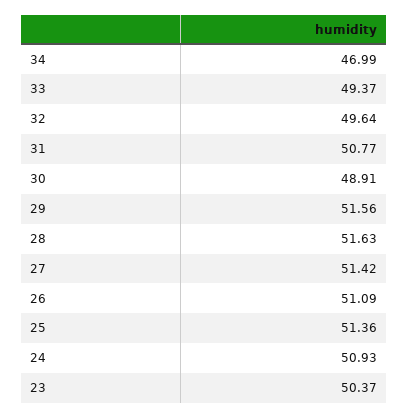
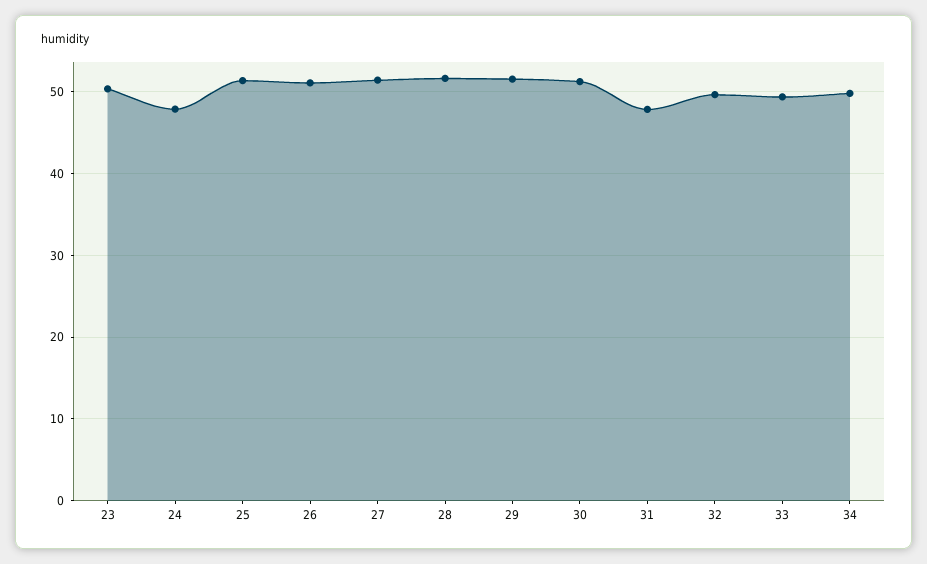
  {
-   "34": 46.99,
+   "34": 50,
    "33": 49.37,
    "32": 49.64,
-   "31": 50.77,
+   "31": 48,
-   "30": 48.91,
+   "30": 51,
    "29": 51.56,
    "28": 51.63,
    "27": 51.42,
    "26": 51.09,
    "25": 51.36,
-   "24": 50.93,
+   "24": 48,
    "23": 50.37
  }

